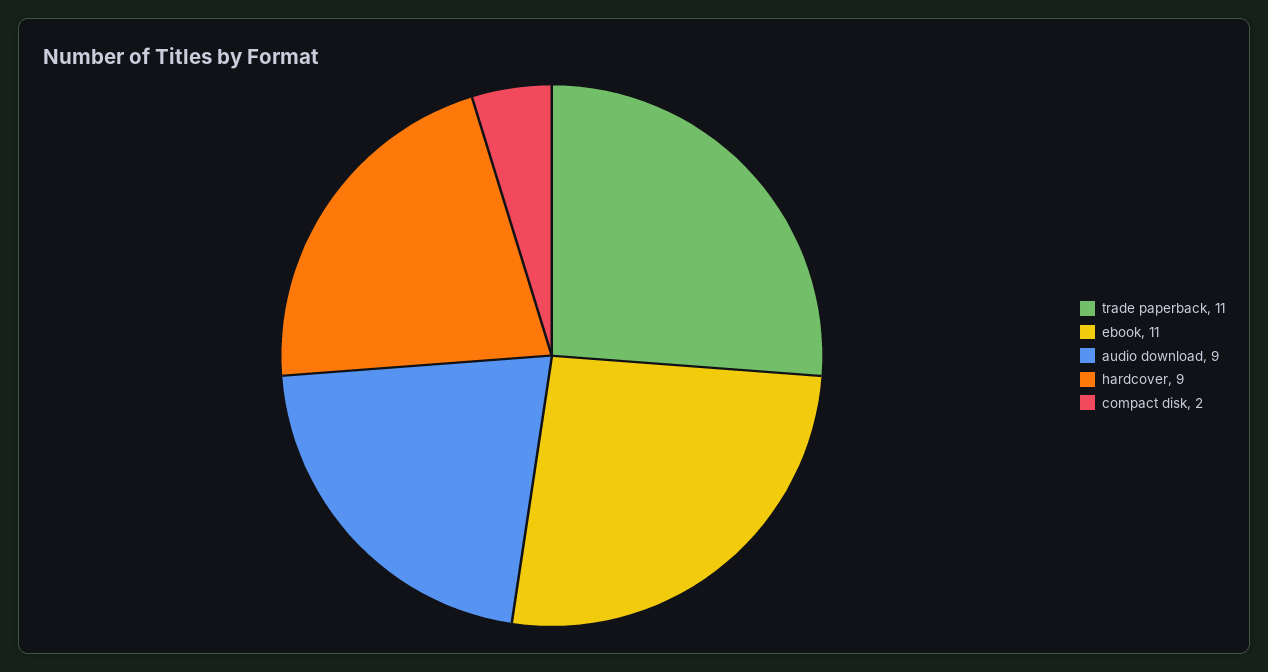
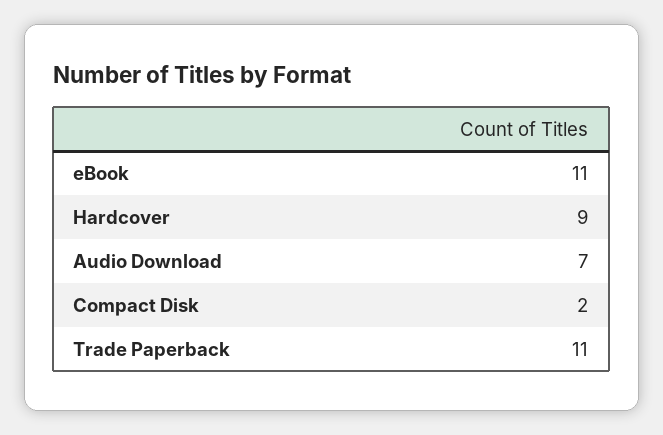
  {
    "trade paperback": 11,
    "ebook": 11,
-   "audio download": 9,
+   "audio download": 7,
    "hardcover": 9,
    "compact disk": 2
  }

